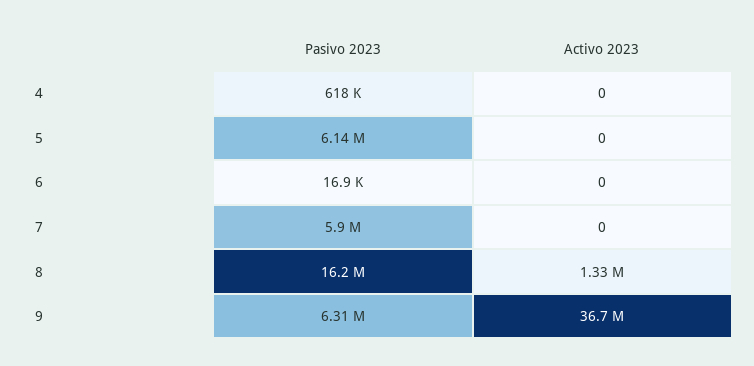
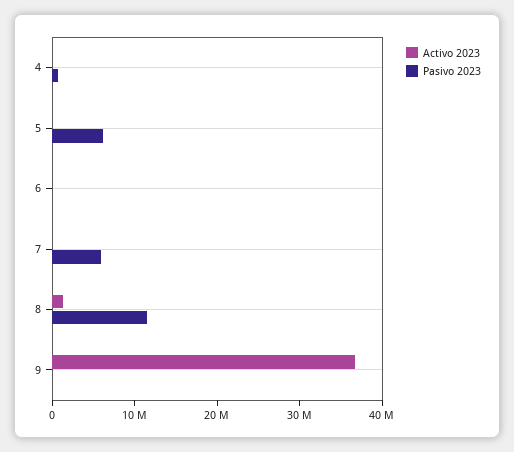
  {
    "Pasivo 2023": {
      "4": 618000,
      "5": 6140000,
      "6": 16900,
      "7": 5900000,
-     "8": 16200000,
+     "8": 12000000,
-     "9": 6310000
+     "9": 0
    },
    "Activo 2023": {
      "4": 0,
      "5": 0,
      "6": 0,
      "7": 0,
      "8": 1330000,
      "9": 36700000
    }
  }

